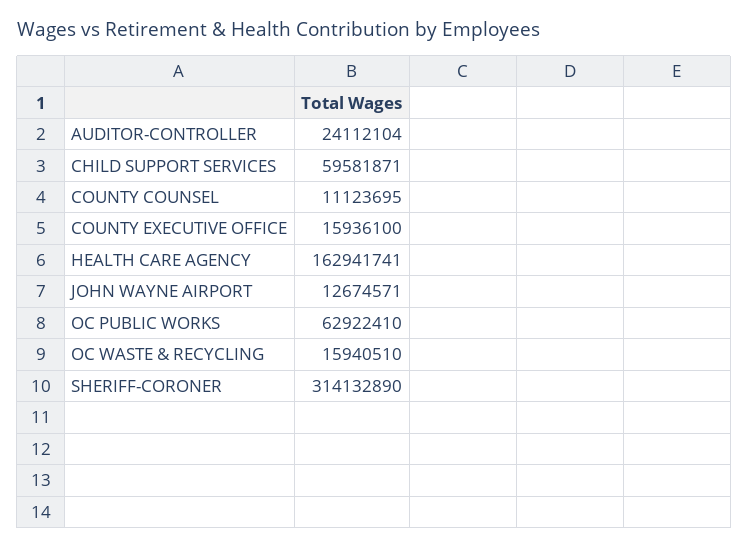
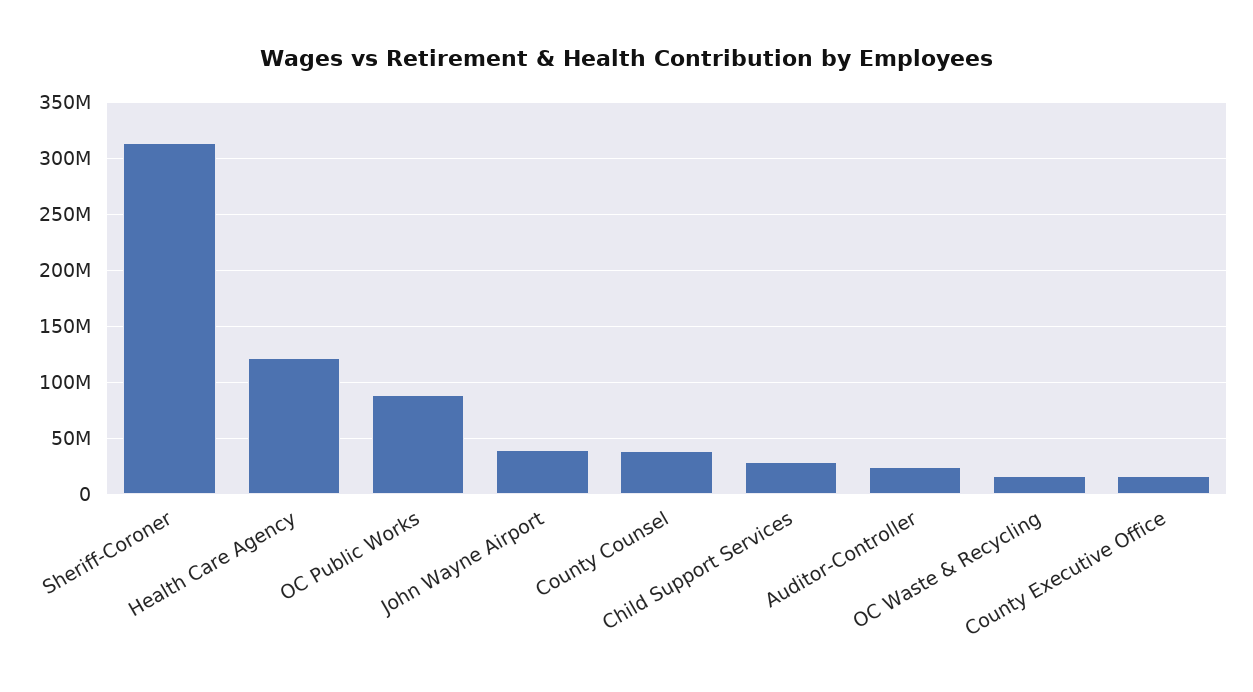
  {
    "AUDITOR-CONTROLLER": 24112104,
-   "CHILD SUPPORT SERVICES": 59581871,
+   "CHILD SUPPORT SERVICES": 30000000,
-   "COUNTY COUNSEL": 11123695,
+   "COUNTY COUNSEL": 40000000,
    "COUNTY EXECUTIVE OFFICE": 15936100,
-   "HEALTH CARE AGENCY": 162941741,
+   "HEALTH CARE AGENCY": 120000000,
-   "JOHN WAYNE AIRPORT": 12674571,
+   "JOHN WAYNE AIRPORT": 40000000,
-   "OC PUBLIC WORKS": 62922410,
+   "OC PUBLIC WORKS": 90000000,
    "OC WASTE & RECYCLING": 15940510,
    "SHERIFF-CORONER": 314132890
  }

